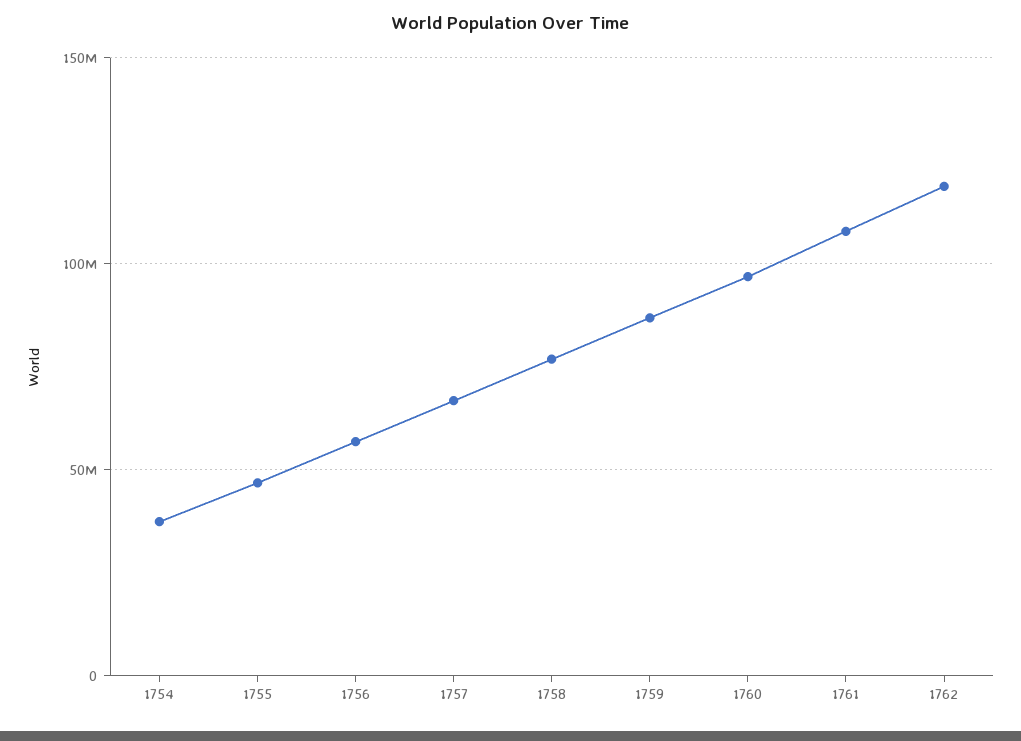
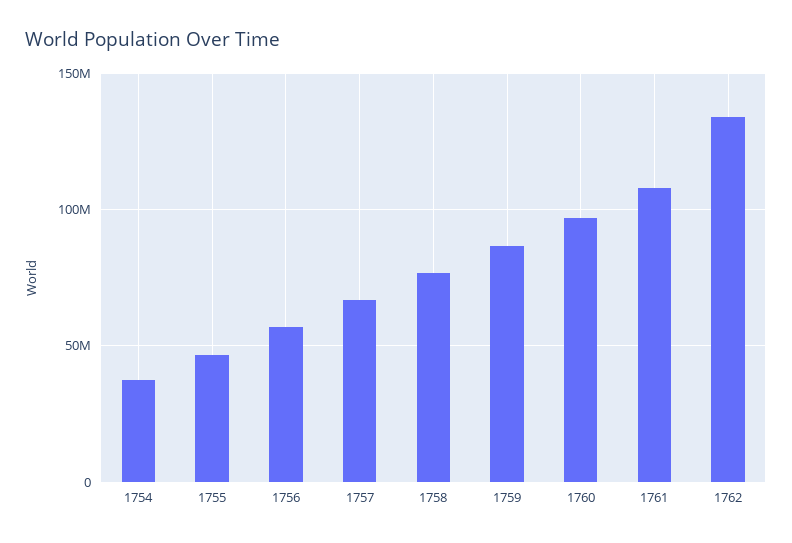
  {
    "1754": 35000000,
    "1755": 45000000,
    "1756": 55000000,
    "1757": 65000000,
    "1758": 75000000,
    "1759": 85000000,
    "1760": 95000000,
    "1761": 110000000,
-   "1762": 120000000
+   "1762": 135000000
  }

